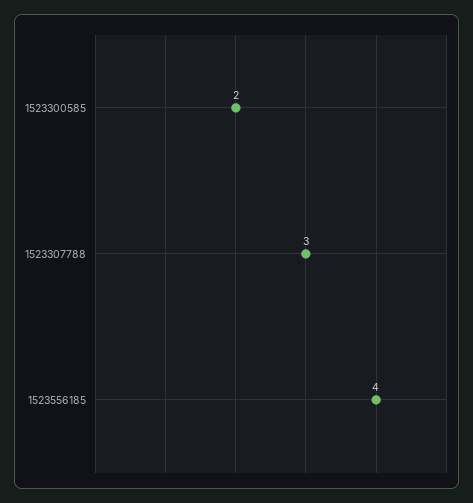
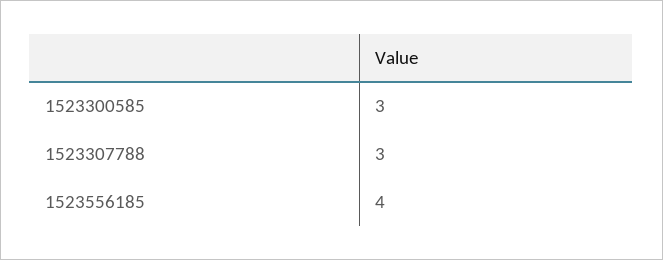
  {
-   "1523300585": 2,
+   "1523300585": 3,
    "1523307788": 3,
    "1523556185": 4
  }

